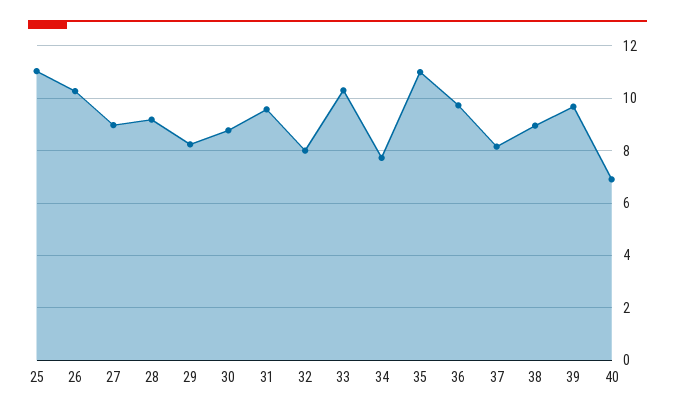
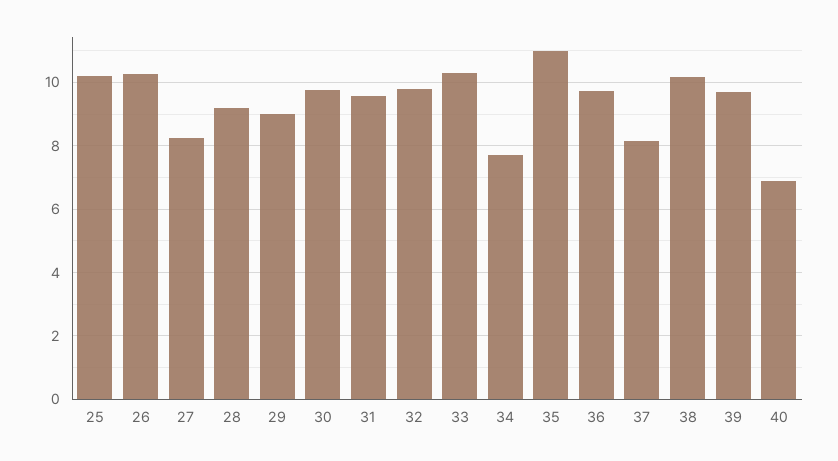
  {
-   "25": 11,
+   "25": 10.2,
    "26": 10.2,
-   "27": 9,
+   "27": 8.2,
    "28": 9.2,
-   "29": 8.25,
+   "29": 9,
-   "30": 8.75,
+   "30": 9.8,
    "31": 9.6,
-   "32": 8,
+   "32": 9.8,
    "33": 10.4,
    "34": 7.8,
    "35": 11,
    "36": 9.8,
    "37": 8.2,
-   "38": 9,
+   "38": 10.2,
    "39": 9.6,
    "40": 7
  }

